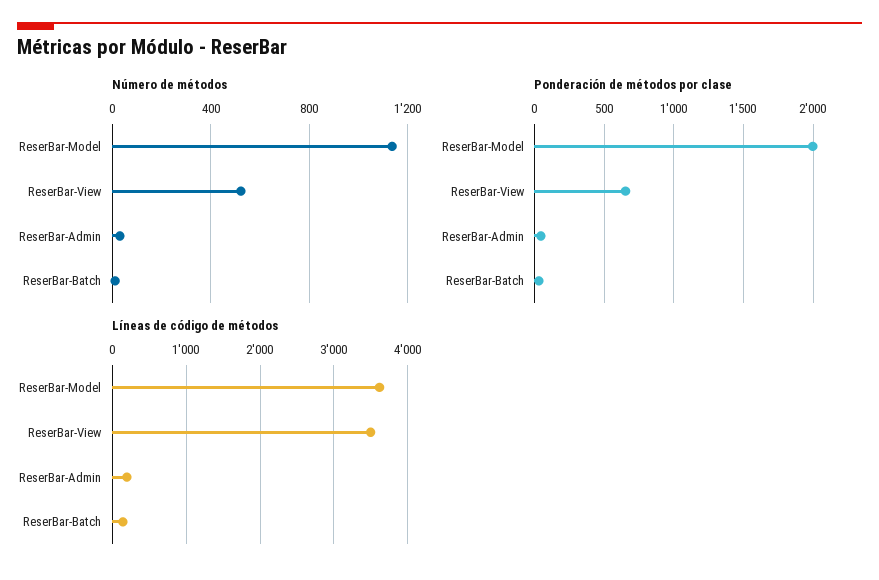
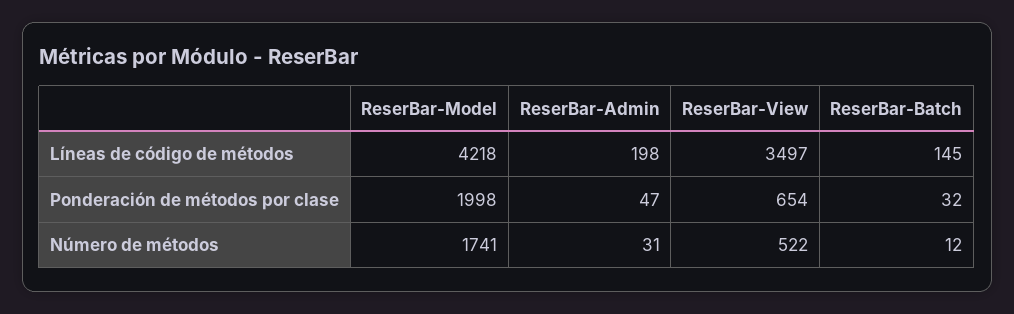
  {
    "Número de métodos": {
-     "ReserBar-Model": 1150,
+     "ReserBar-Model": 1741,
      "ReserBar-View": 522,
      "ReserBar-Admin": 31,
      "ReserBar-Batch": 12
    },
    "Ponderación de métodos por clase": {
      "ReserBar-Model": 1998,
      "ReserBar-View": 654,
      "ReserBar-Admin": 47,
      "ReserBar-Batch": 32
    },
    "Líneas de código de métodos": {
-     "ReserBar-Model": 3600,
+     "ReserBar-Model": 4218,
      "ReserBar-View": 3497,
      "ReserBar-Admin": 198,
      "ReserBar-Batch": 145
    }
  }

